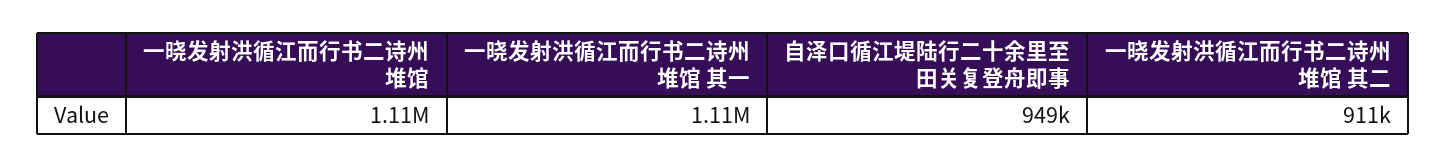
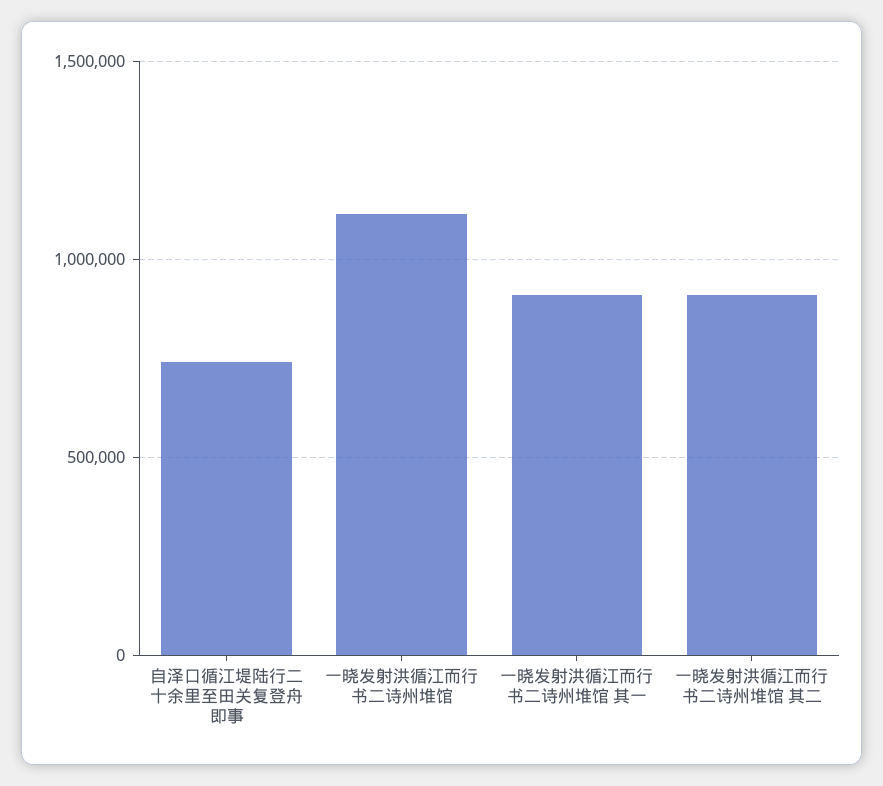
  {
    "一晓发射洪循江而行书二诗州堆馆": 1110000,
-   "一晓发射洪循江而行书二诗州堆馆 其一": 1110000,
+   "一晓发射洪循江而行书二诗州堆馆 其一": 900000,
-   "自泽口循江堤陆行二十余里至田关复登舟即事": 949000,
+   "自泽口循江堤陆行二十余里至田关复登舟即事": 750000,
    "一晓发射洪循江而行书二诗州堆馆 其二": 911000
  }

